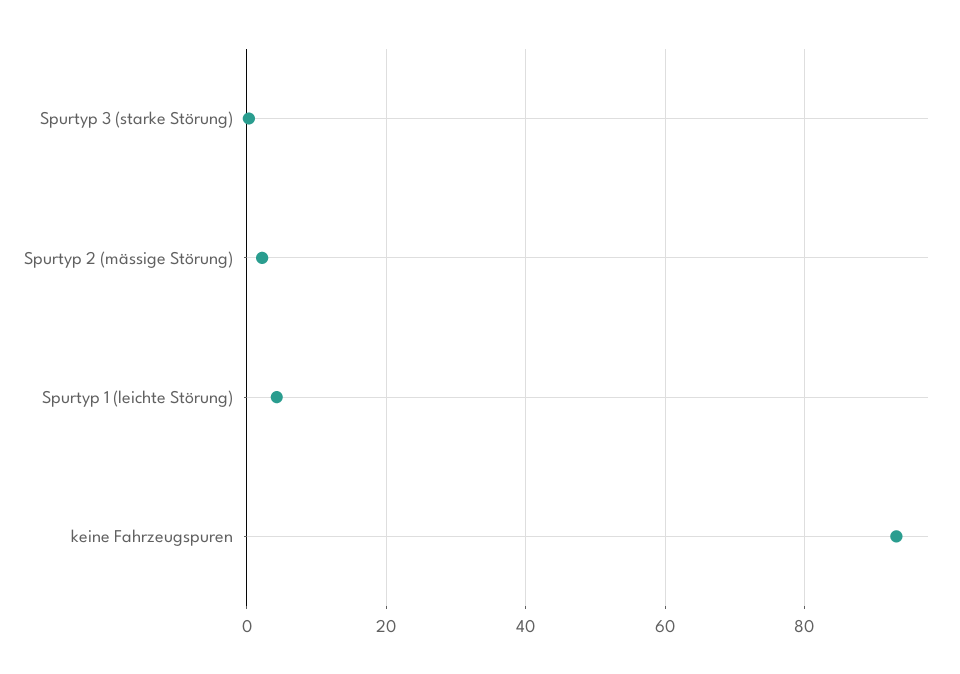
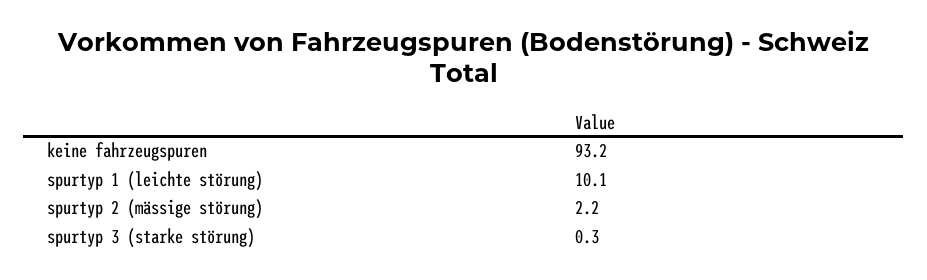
  {
    "Spurtyp 3 (starke Störung)": 0.3,
    "Spurtyp 2 (mässige Störung)": 2.2,
-   "Spurtyp 1 (leichte Störung)": 4,
+   "Spurtyp 1 (leichte Störung)": 10.1,
    "keine Fahrzeugspuren": 93.2
  }

